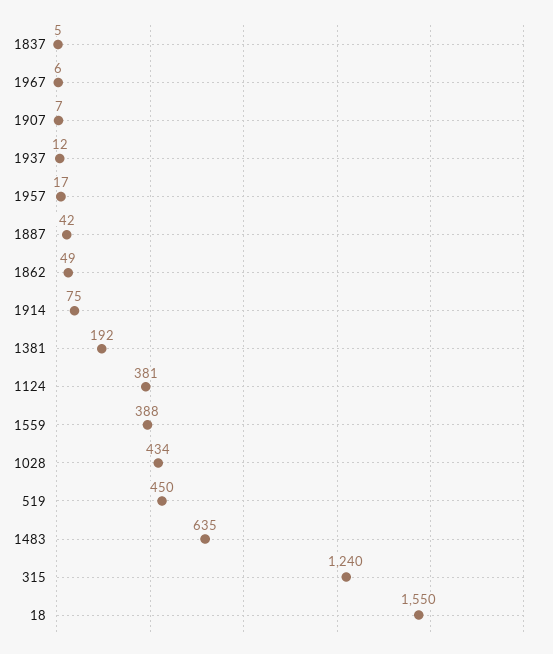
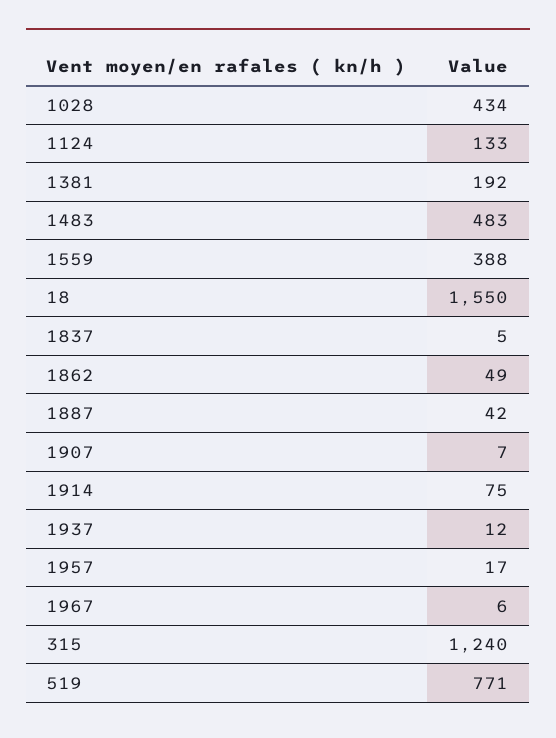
  {
    "1837": 5,
    "1967": 6,
    "1907": 7,
    "1937": 12,
    "1957": 17,
    "1887": 42,
    "1862": 49,
    "1914": 75,
    "1381": 192,
-   "1124": 381,
+   "1124": 133,
    "1559": 388,
    "1028": 434,
-   "519": 450,
+   "519": 771,
-   "1483": 635,
+   "1483": 483,
    "315": 1240,
    "18": 1550
  }

